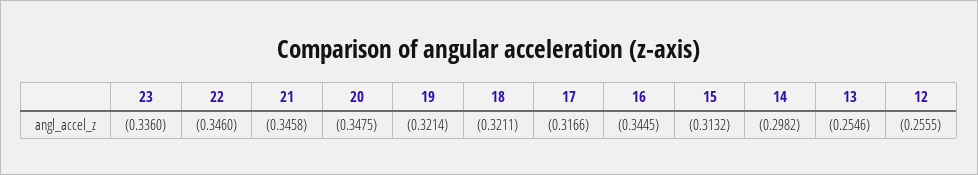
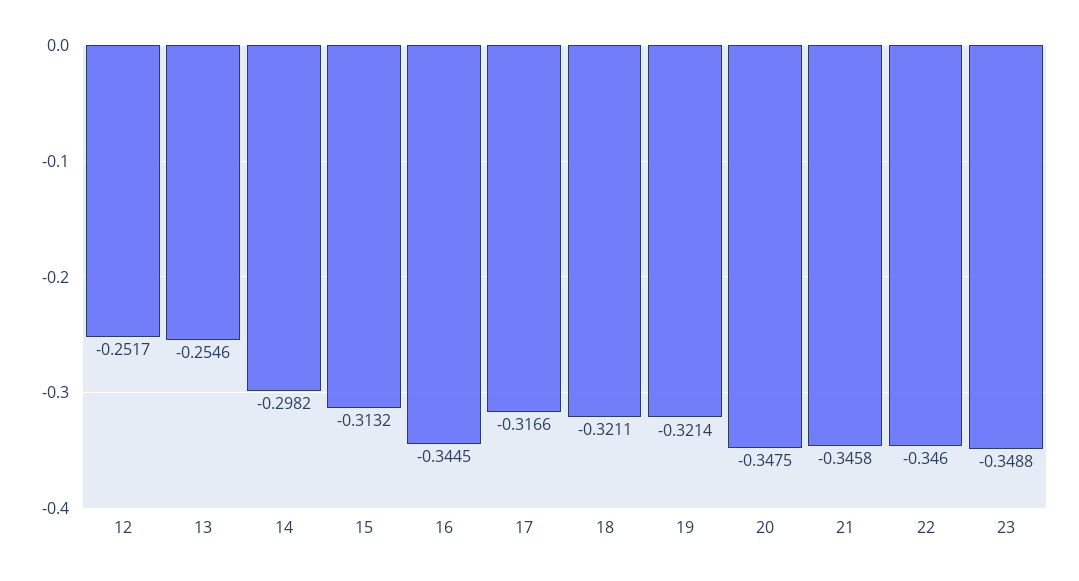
  {
-   "23": -0.336,
+   "23": -0.3488,
    "22": -0.346,
    "21": -0.3458,
    "20": -0.3475,
    "19": -0.3214,
    "18": -0.3211,
    "17": -0.3166,
    "16": -0.3445,
    "15": -0.3132,
    "14": -0.2982,
    "13": -0.2546,
-   "12": -0.2555
+   "12": -0.2517
  }

